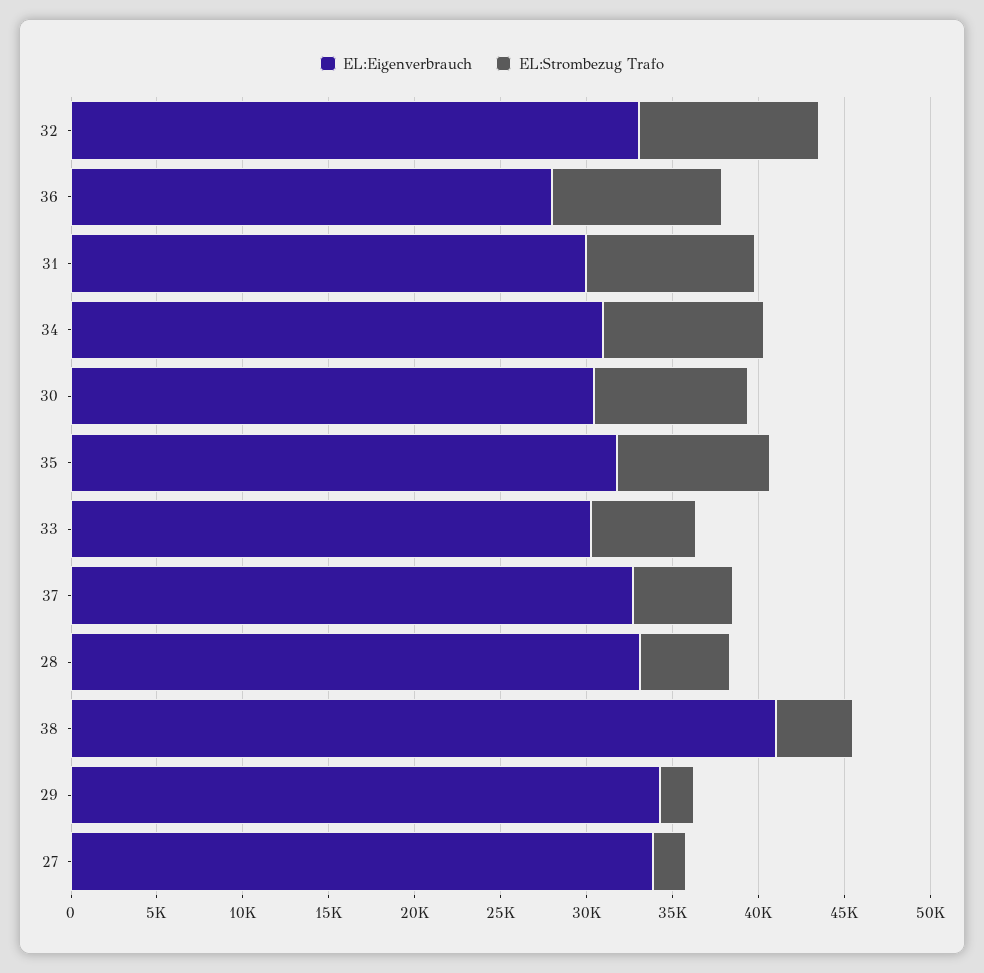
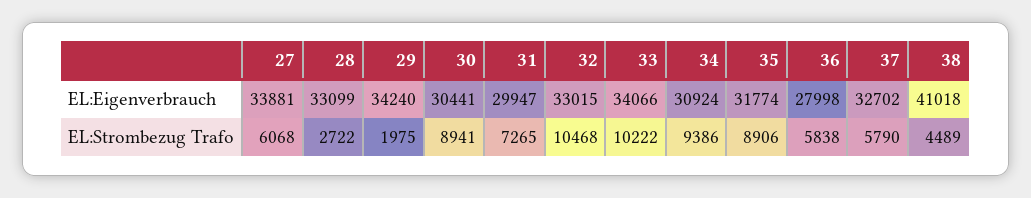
  {
    "EL:Eigenverbrauch": {
      "32": 33015,
      "36": 27998,
      "31": 29947,
      "34": 30924,
      "30": 30441,
      "35": 31774,
-     "33": 30000,
+     "33": 34066,
      "37": 32702,
      "28": 33099,
      "38": 41018,
      "29": 34240,
      "27": 33881
    },
    "EL:Strombezug Trafo": {
      "32": 10468,
-     "36": 10000,
+     "36": 5838,
-     "31": 10000,
+     "31": 7265,
      "34": 9386,
      "30": 8941,
      "35": 8906,
-     "33": 6000,
+     "33": 10222,
      "37": 5790,
-     "28": 5000,
+     "28": 2722,
      "38": 4489,
      "29": 1975,
-     "27": 2000
+     "27": 6068
    }
  }

